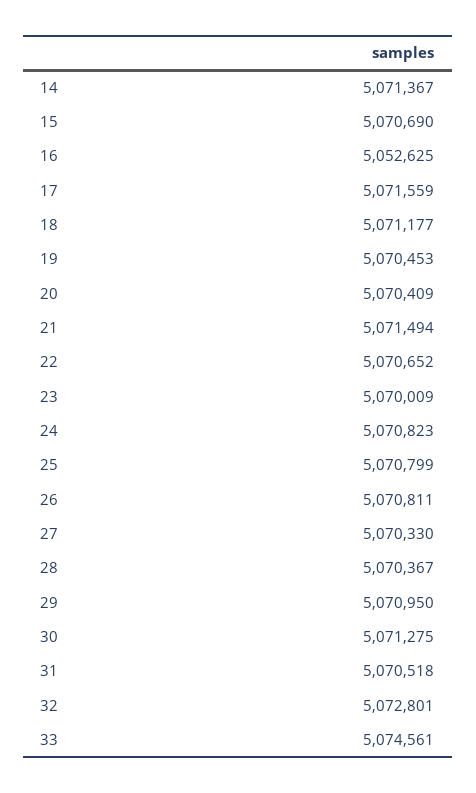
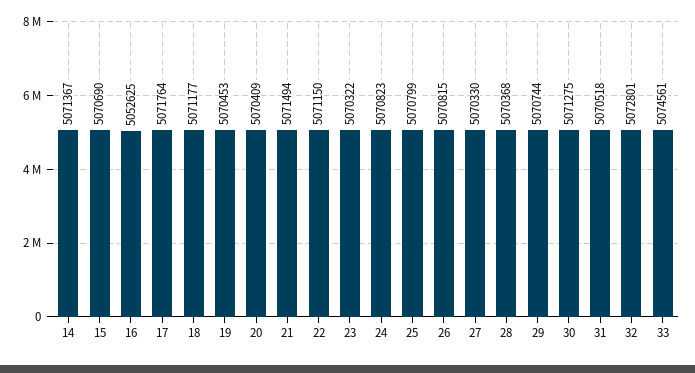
  {
    "14": 5071367,
    "15": 5070690,
    "16": 5052625,
-   "17": 5071559,
+   "17": 5071764,
    "18": 5071177,
    "19": 5070453,
    "20": 5070409,
    "21": 5071494,
-   "22": 5070652,
+   "22": 5071150,
-   "23": 5070009,
+   "23": 5070322,
    "24": 5070823,
    "25": 5070799,
-   "26": 5070811,
+   "26": 5070815,
    "27": 5070330,
-   "28": 5070367,
+   "28": 5070368,
-   "29": 5070950,
+   "29": 5070744,
    "30": 5071275,
    "31": 5070518,
    "32": 5072801,
    "33": 5074561
  }

